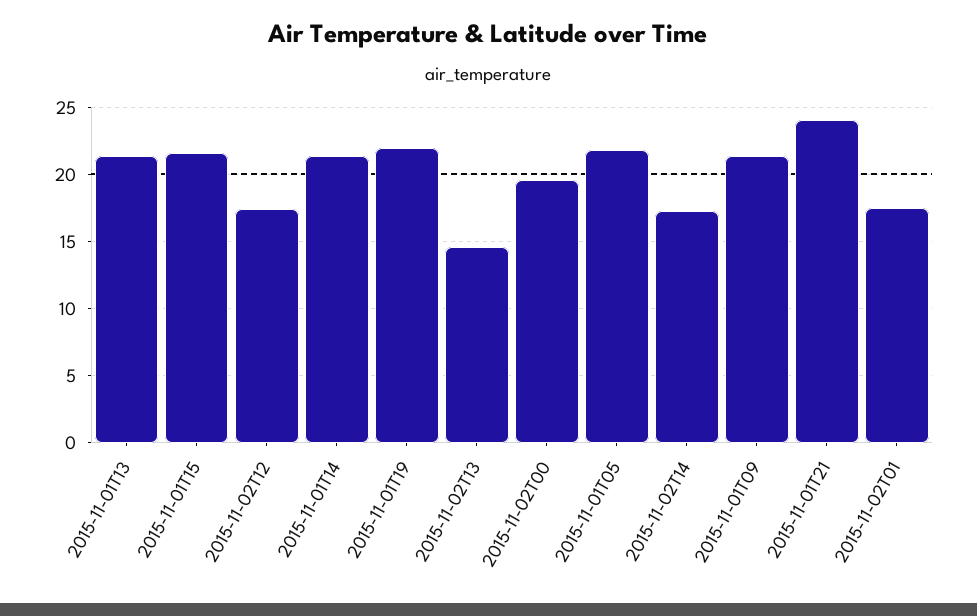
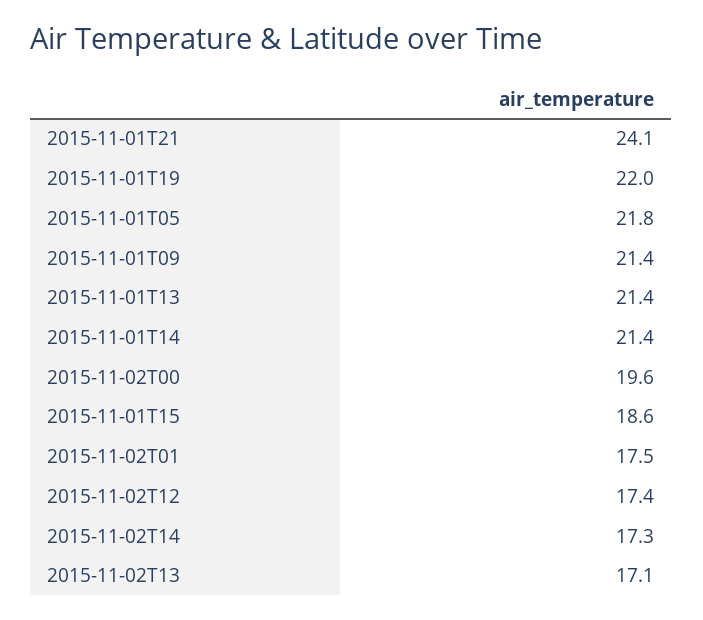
  {
    "2015-11-01T13": 21.4,
-   "2015-11-01T15": 21.5,
+   "2015-11-01T15": 18.6,
    "2015-11-02T12": 17.4,
    "2015-11-01T14": 21.4,
    "2015-11-01T19": 22,
-   "2015-11-02T13": 14.5,
+   "2015-11-02T13": 17.1,
    "2015-11-02T00": 19.6,
    "2015-11-01T05": 21.8,
    "2015-11-02T14": 17.3,
    "2015-11-01T09": 21.4,
    "2015-11-01T21": 24.1,
    "2015-11-02T01": 17.5
  }

